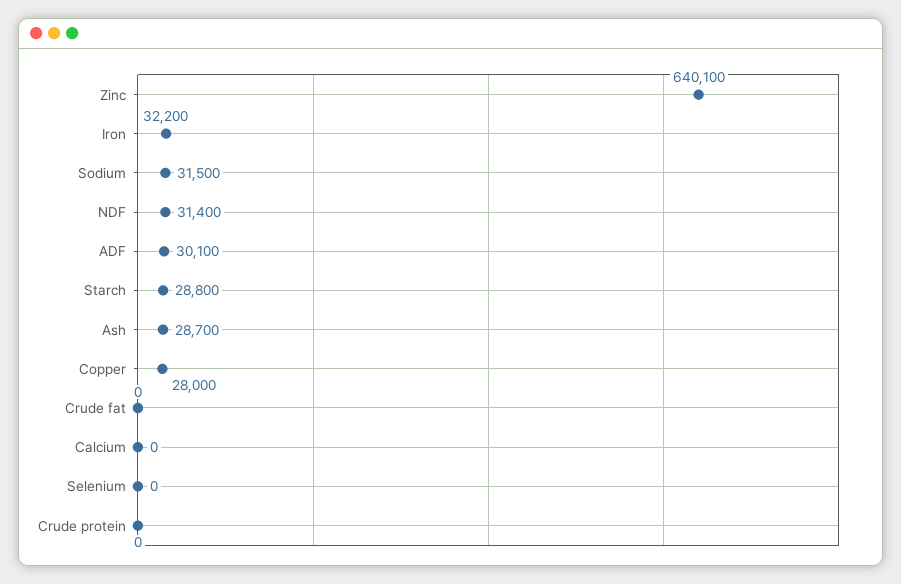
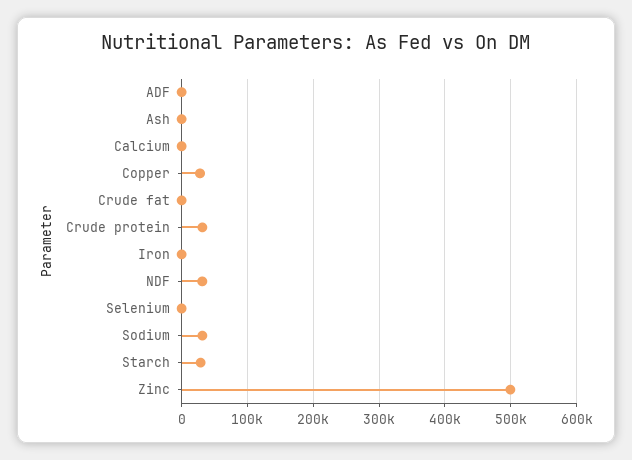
  {
-   "Zinc": 640100,
+   "Zinc": 500000,
-   "Iron": 32200,
+   "Iron": 0,
    "Sodium": 31500,
    "NDF": 31400,
-   "ADF": 30100,
+   "ADF": 0,
    "Starch": 28800,
-   "Ash": 28700,
+   "Ash": 0,
    "Copper": 28000,
    "Crude fat": 0,
    "Calcium": 0,
    "Selenium": 0,
-   "Crude protein": 0
+   "Crude protein": 30000
  }

